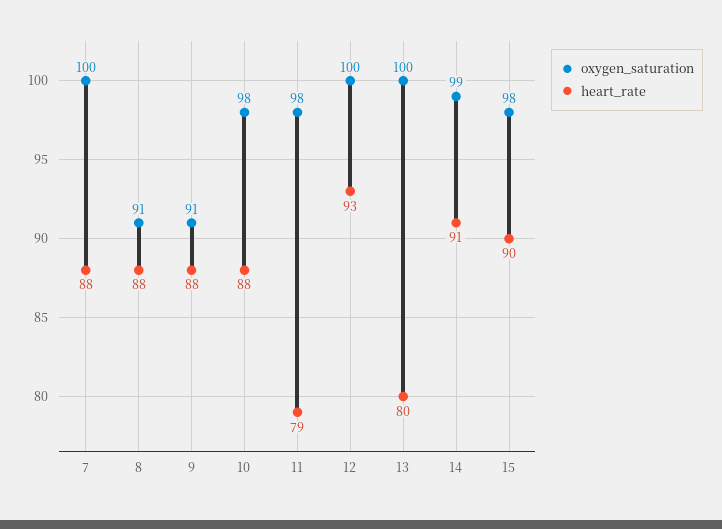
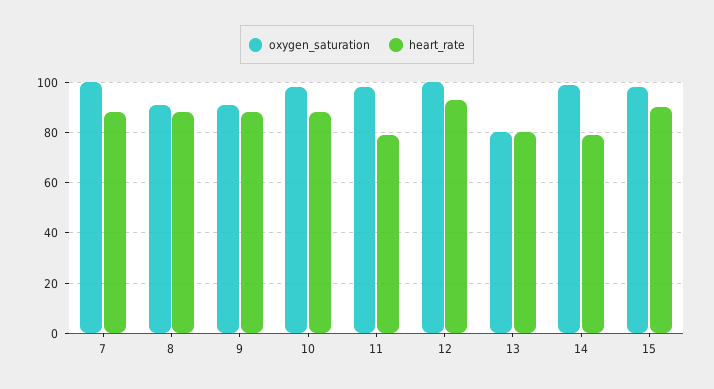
  {
    "oxygen_saturation": {
      "7": 100,
      "8": 91,
      "9": 91,
      "10": 98,
      "11": 98,
      "12": 100,
-     "13": 100,
+     "13": 80,
      "14": 99,
      "15": 98
    },
    "heart_rate": {
      "7": 88,
      "8": 88,
      "9": 88,
      "10": 88,
      "11": 79,
      "12": 93,
      "13": 80,
-     "14": 91,
+     "14": 80,
      "15": 90
    }
  }

